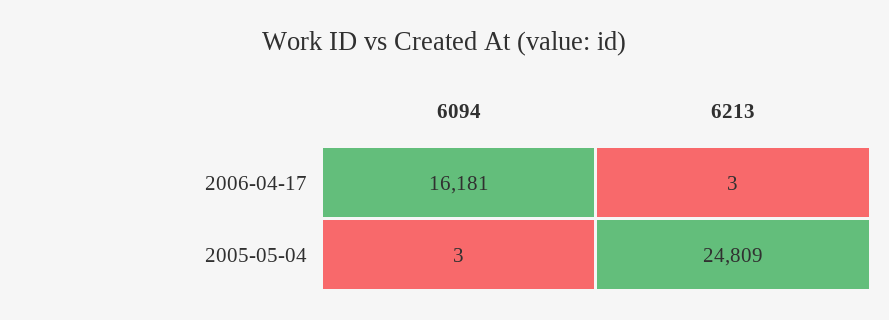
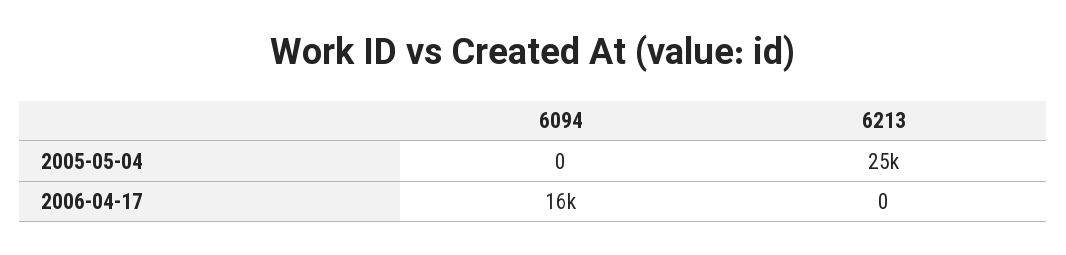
  {
    "6094": {
      "2006-04-17": 16181,
-     "2005-05-04": 3
+     "2005-05-04": 0
    },
    "6213": {
-     "2006-04-17": 3,
+     "2006-04-17": 0,
      "2005-05-04": 24809
    }
  }

